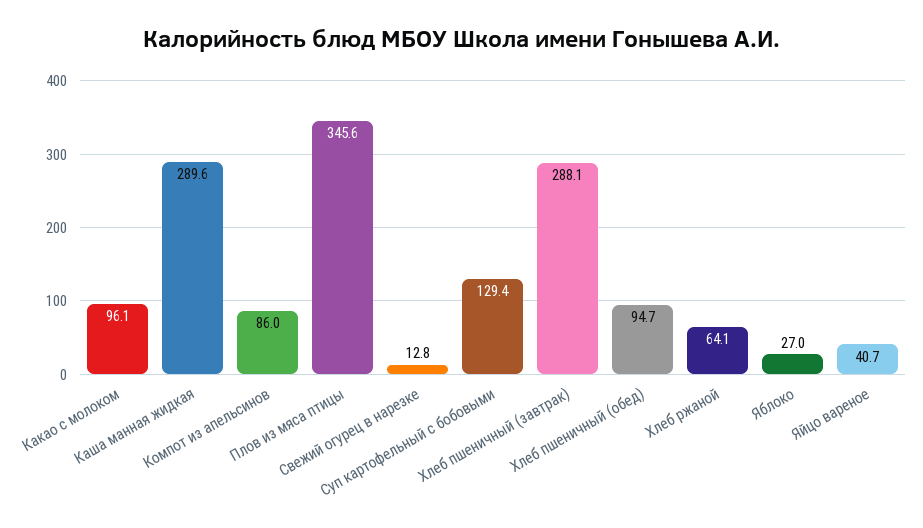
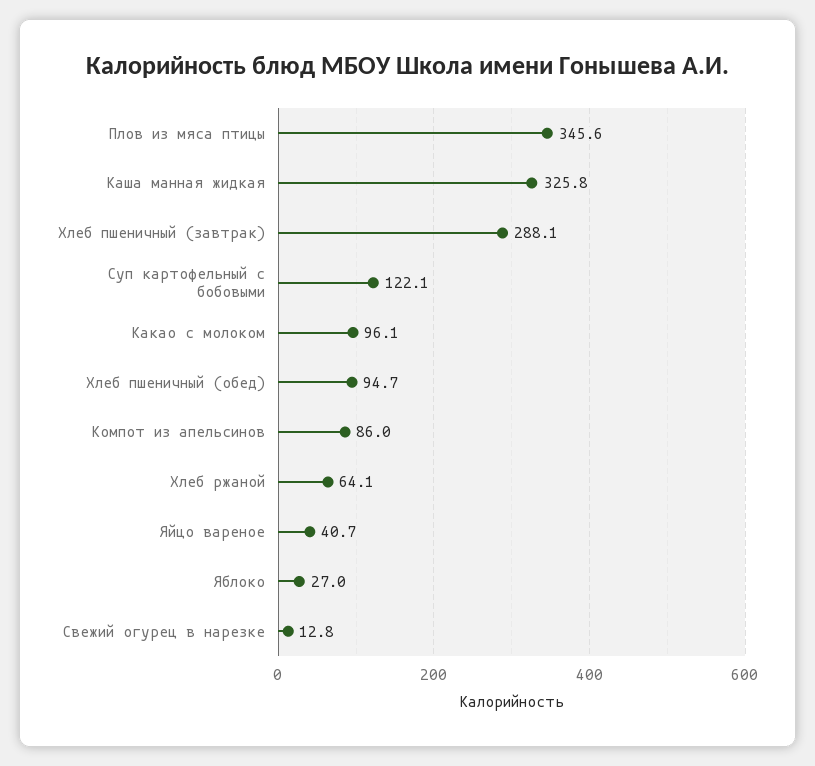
  {
    "Какао с молоком": 96.1,
-   "Каша манная жидкая": 289.6,
+   "Каша манная жидкая": 325.8,
    "Компот из апельсинов": 86,
    "Плов из мяса птицы": 345.6,
    "Свежий огурец в нарезке": 12.8,
-   "Суп картофельный с бобовыми": 129.4,
+   "Суп картофельный с бобовыми": 122.1,
    "Хлеб пшеничный (завтрак)": 288.1,
    "Хлеб пшеничный (обед)": 94.7,
    "Хлеб ржаной": 64.1,
    "Яблоко": 27,
    "Яйцо вареное": 40.7
  }

